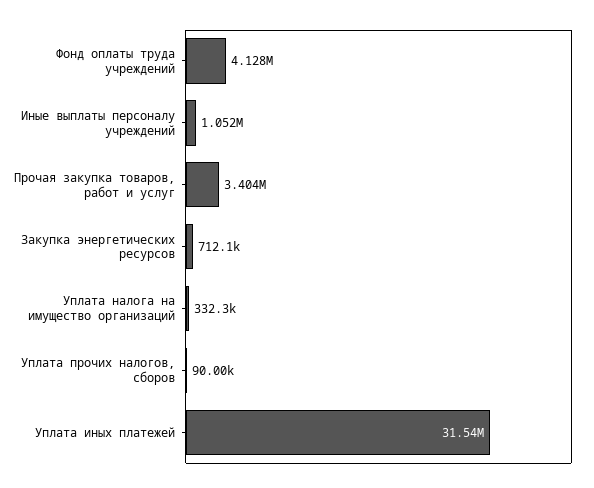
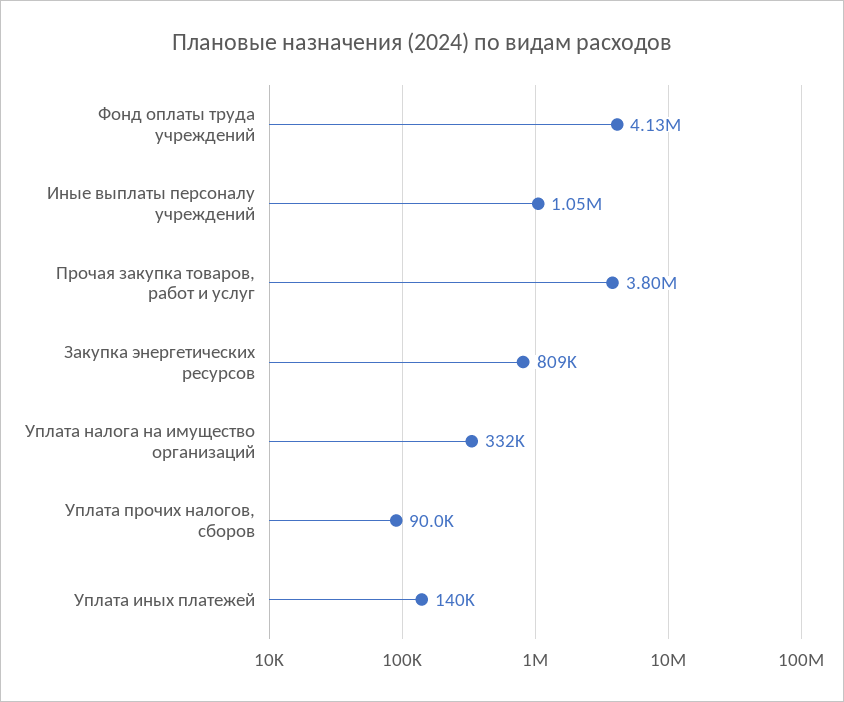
  {
    "Фонд оплаты труда учреждений": 4128000,
    "Иные выплаты персоналу учреждений": 1052000,
-   "Прочая закупка товаров, работ и услуг": 3404000,
+   "Прочая закупка товаров, работ и услуг": 3800000,
-   "Закупка энергетических ресурсов": 712100,
+   "Закупка энергетических ресурсов": 809000,
    "Уплата налога на имущество организаций": 332300,
    "Уплата прочих налогов, сборов": 90000,
-   "Уплата иных платежей": 31540000
+   "Уплата иных платежей": 140000
  }

